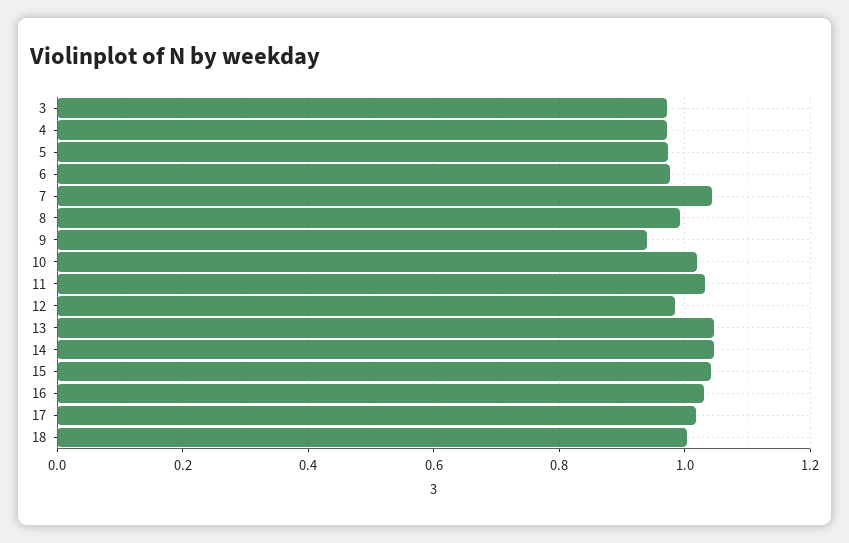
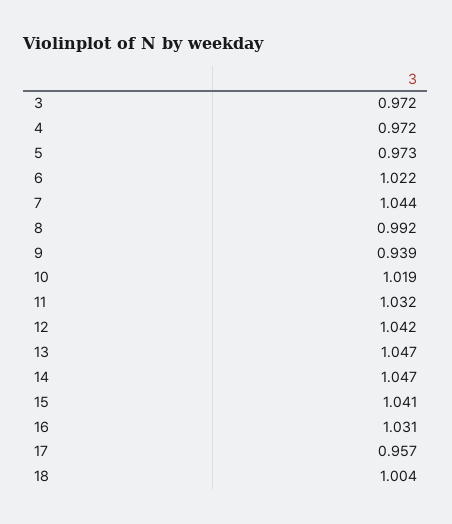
  {
    "3": 0.972,
    "4": 0.972,
    "5": 0.973,
-   "6": 0.98,
+   "6": 1.022,
    "7": 1.044,
    "8": 0.992,
    "9": 0.939,
    "10": 1.019,
    "11": 1.032,
-   "12": 0.98,
+   "12": 1.042,
    "13": 1.047,
    "14": 1.047,
    "15": 1.041,
    "16": 1.031,
-   "17": 1.02,
+   "17": 0.957,
    "18": 1.004
  }

